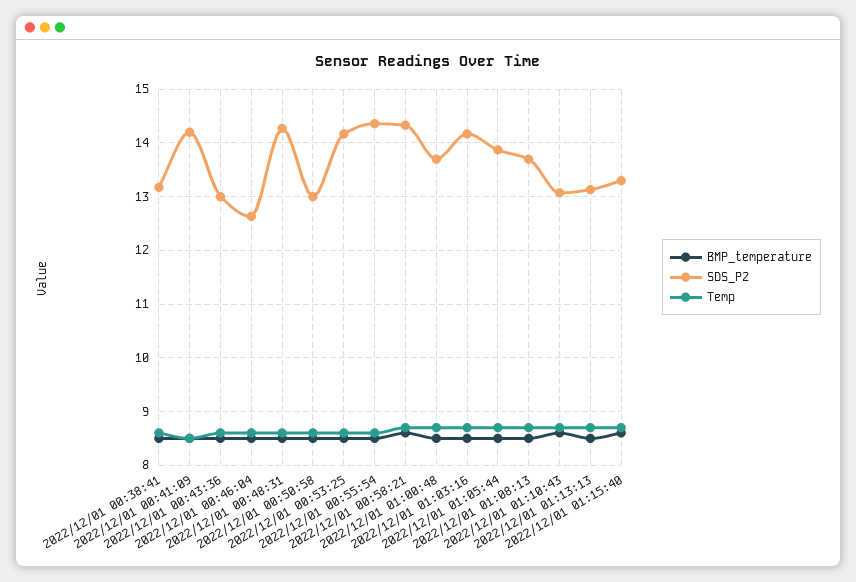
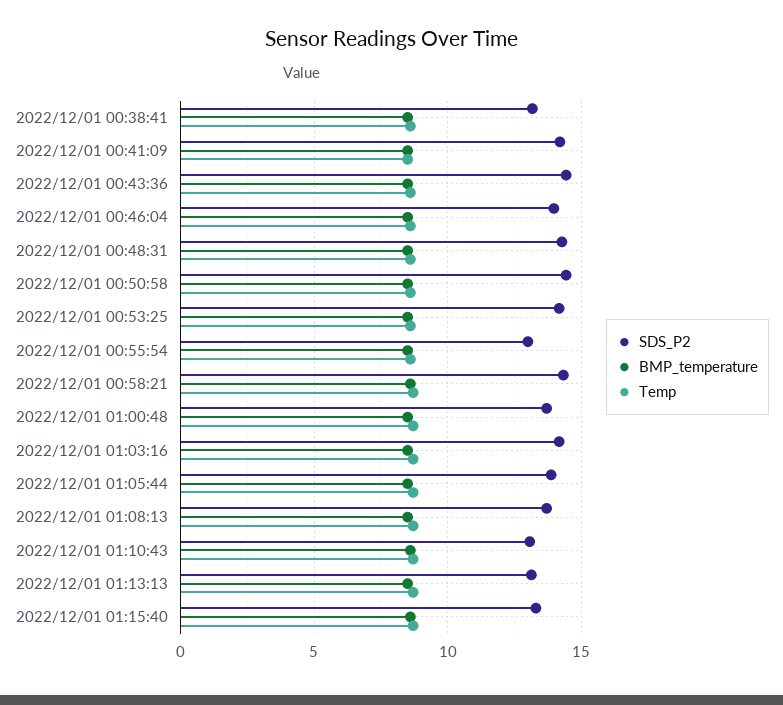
  {
    "BMP_temperature": {
      "2022/12/01 00:38:41": 8.6,
      "2022/12/01 00:41:09": 8.6,
      "2022/12/01 00:43:36": 8.6,
      "2022/12/01 00:46:04": 8.6,
      "2022/12/01 00:48:31": 8.6,
      "2022/12/01 00:50:58": 8.6,
      "2022/12/01 00:53:25": 8.6,
      "2022/12/01 00:55:54": 8.6,
      "2022/12/01 00:58:21": 8.6,
      "2022/12/01 01:00:48": 8.6,
      "2022/12/01 01:03:16": 8.6,
      "2022/12/01 01:05:44": 8.6,
      "2022/12/01 01:08:13": 8.6,
      "2022/12/01 01:10:43": 8.6,
      "2022/12/01 01:13:13": 8.6,
      "2022/12/01 01:15:40": 8.6
    },
    "SDS_P2": {
      "2022/12/01 00:38:41": 13.2,
      "2022/12/01 00:41:09": 14.2,
-     "2022/12/01 00:43:36": 13,
+     "2022/12/01 00:43:36": 14.5,
-     "2022/12/01 00:46:04": 12.6,
+     "2022/12/01 00:46:04": 14,
      "2022/12/01 00:48:31": 14.2,
-     "2022/12/01 00:50:58": 13,
+     "2022/12/01 00:50:58": 14.5,
      "2022/12/01 00:53:25": 14.2,
-     "2022/12/01 00:55:54": 14.4,
+     "2022/12/01 00:55:54": 13,
      "2022/12/01 00:58:21": 14.4,
      "2022/12/01 01:00:48": 13.8,
      "2022/12/01 01:03:16": 14.2,
      "2022/12/01 01:05:44": 13.8,
      "2022/12/01 01:08:13": 13.8,
      "2022/12/01 01:10:43": 13,
      "2022/12/01 01:13:13": 13.2,
      "2022/12/01 01:15:40": 13.4
    },
    "Temp": {
      "2022/12/01 00:38:41": 8.6,
      "2022/12/01 00:41:09": 8.6,
      "2022/12/01 00:43:36": 8.6,
      "2022/12/01 00:46:04": 8.6,
      "2022/12/01 00:48:31": 8.6,
      "2022/12/01 00:50:58": 8.6,
      "2022/12/01 00:53:25": 8.6,
      "2022/12/01 00:55:54": 8.6,
      "2022/12/01 00:58:21": 8.8,
      "2022/12/01 01:00:48": 8.8,
      "2022/12/01 01:03:16": 8.8,
      "2022/12/01 01:05:44": 8.8,
      "2022/12/01 01:08:13": 8.8,
      "2022/12/01 01:10:43": 8.8,
      "2022/12/01 01:13:13": 8.8,
      "2022/12/01 01:15:40": 8.8
    }
  }

